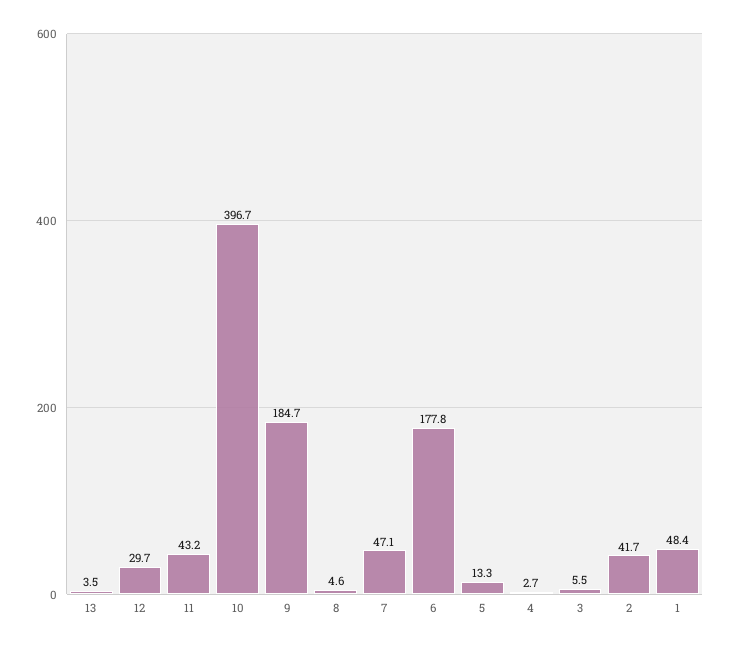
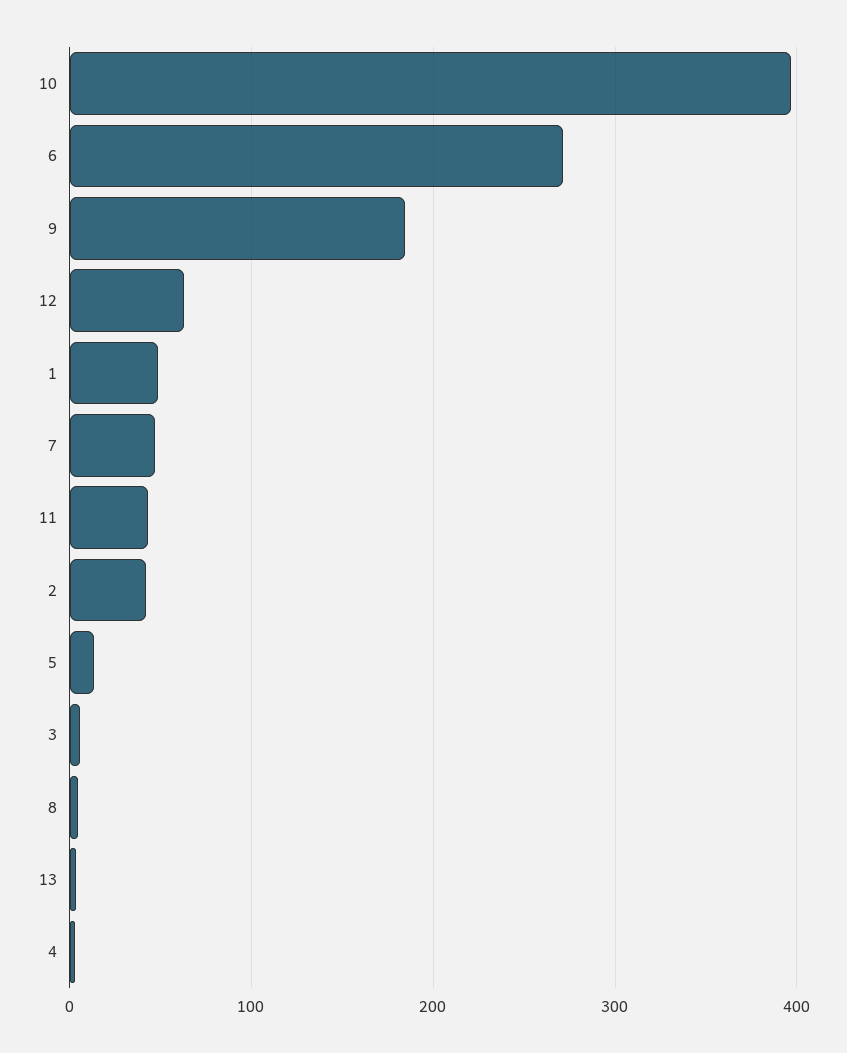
  {
    "13": 3.5,
-   "12": 29.7,
+   "12": 60,
    "11": 43.2,
    "10": 396.7,
    "9": 184.7,
    "8": 4.6,
    "7": 47.1,
-   "6": 177.8,
+   "6": 270,
    "5": 13.3,
    "4": 2.7,
    "3": 5.5,
    "2": 41.7,
    "1": 48.4
  }

